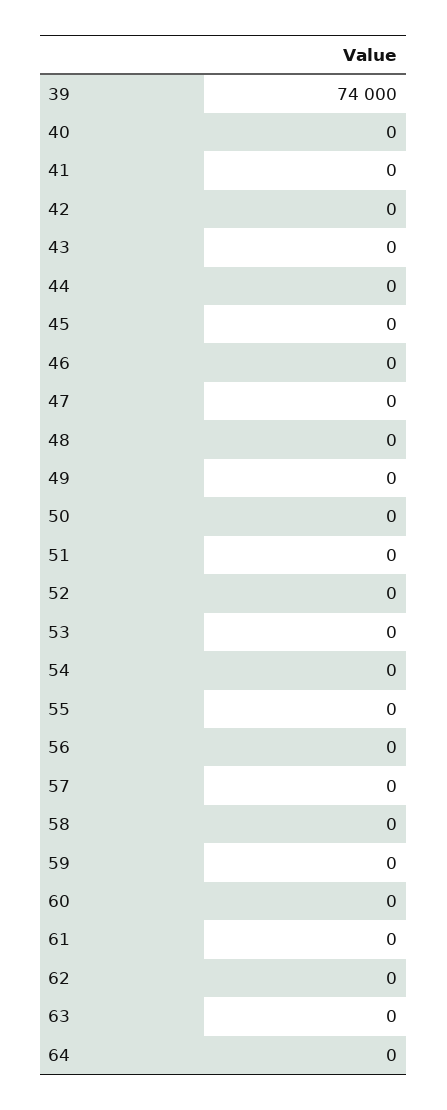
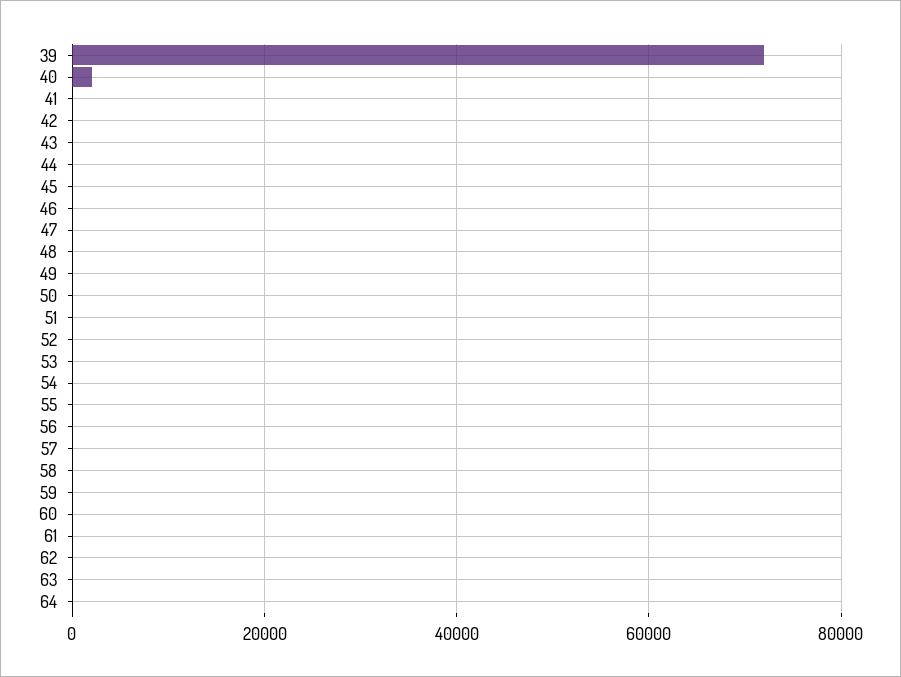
  {
-   "39": 74000,
+   "39": 72000,
-   "40": 0,
+   "40": 2000,
    "41": 0,
    "42": 0,
    "43": 0,
    "44": 0,
    "45": 0,
    "46": 0,
    "47": 0,
    "48": 0,
    "49": 0,
    "50": 0,
    "51": 0,
    "52": 0,
    "53": 0,
    "54": 0,
    "55": 0,
    "56": 0,
    "57": 0,
    "58": 0,
    "59": 0,
    "60": 0,
    "61": 0,
    "62": 0,
    "63": 0,
    "64": 0
  }

